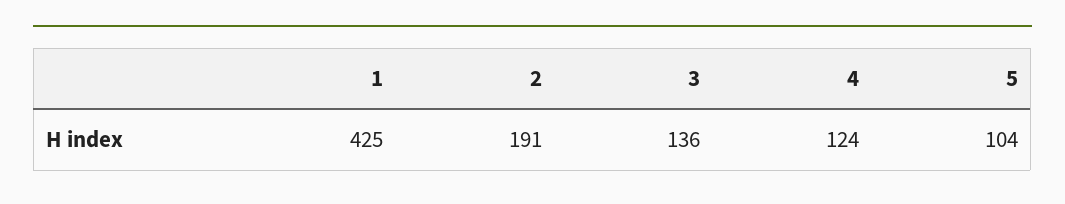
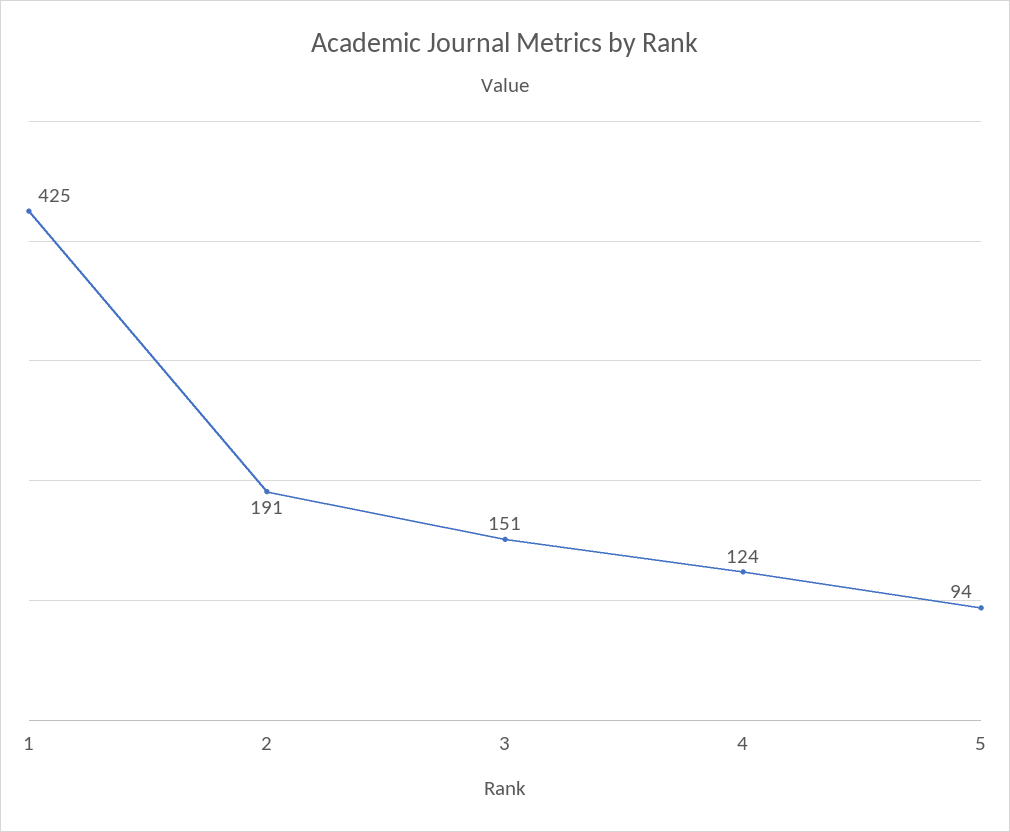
  {
    "1": 425,
    "2": 191,
-   "3": 136,
+   "3": 151,
    "4": 124,
-   "5": 104
+   "5": 94
  }

